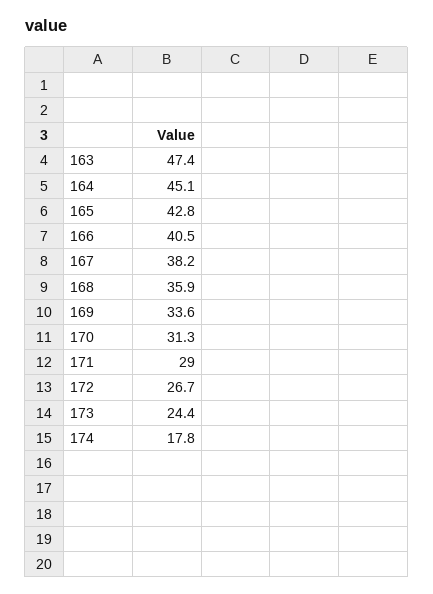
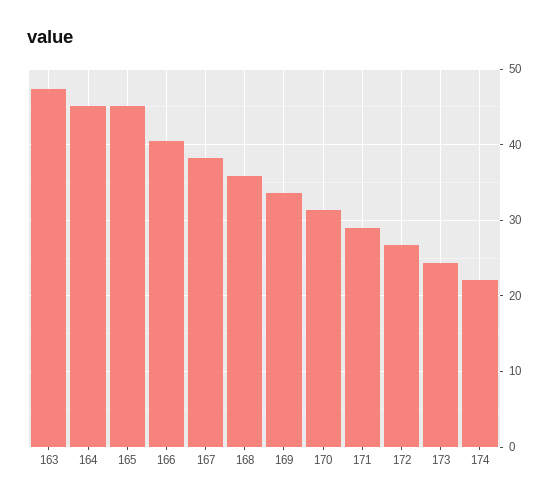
  {
    "163": 47.4,
    "164": 45.1,
-   "165": 42.8,
+   "165": 45,
    "166": 40.5,
    "167": 38.2,
    "168": 35.9,
    "169": 33.6,
    "170": 31.3,
    "171": 29,
    "172": 26.7,
    "173": 24.4,
-   "174": 17.8
+   "174": 22
  }

